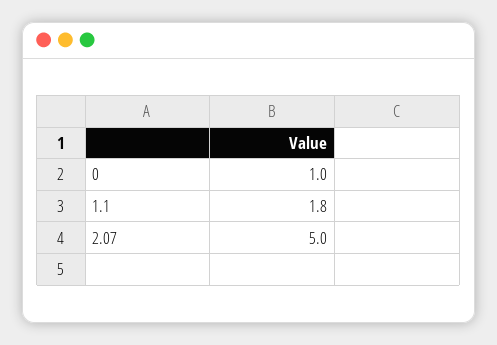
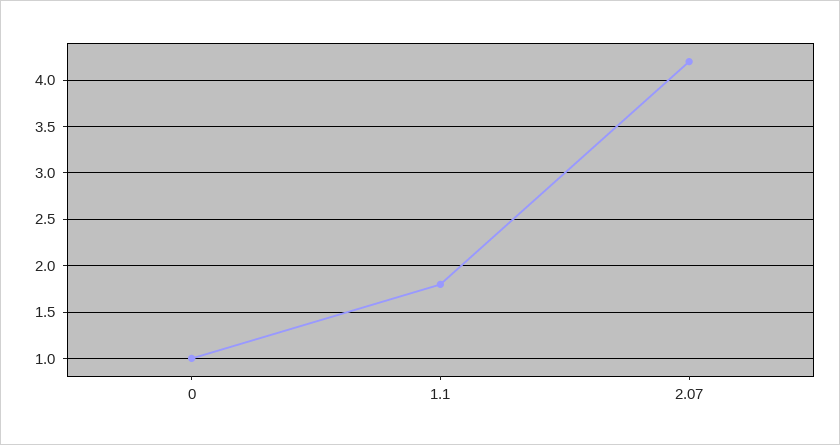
  {
    "0": 1,
    "1.1": 1.8,
-   "2.07": 5
+   "2.07": 4.2
  }

